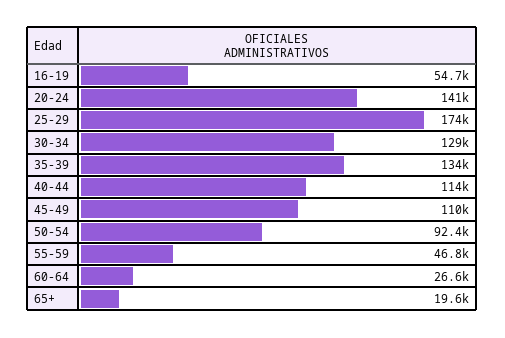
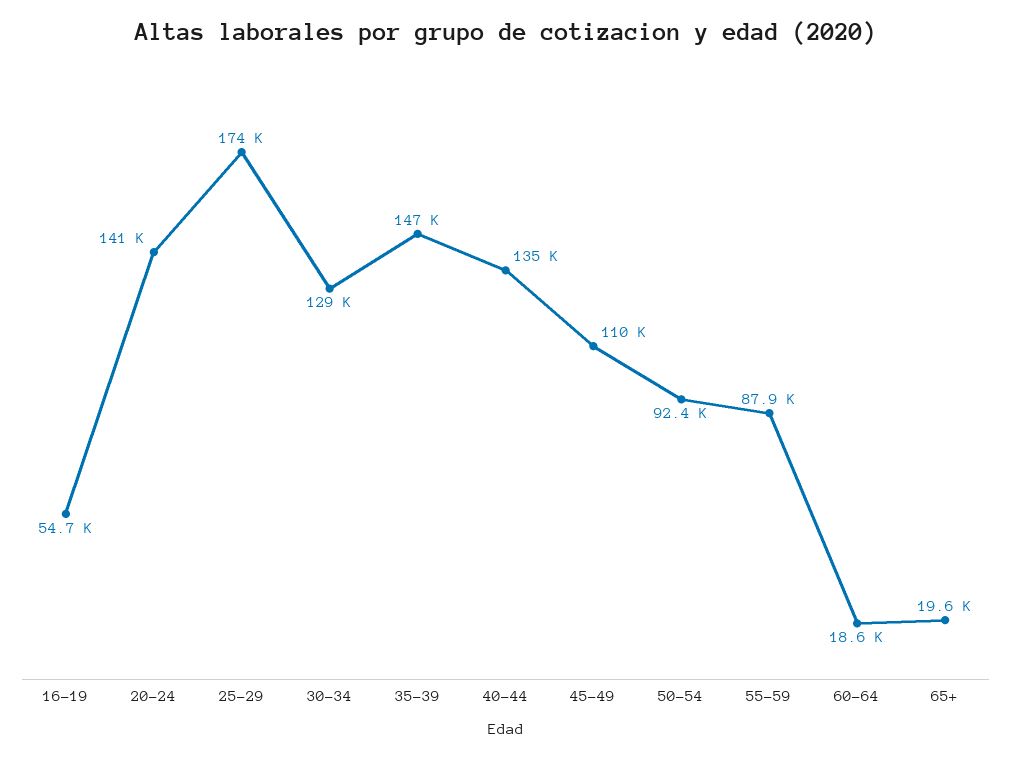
  {
    "16-19": 54700,
    "20-24": 141000,
    "25-29": 174000,
    "30-34": 129000,
-   "35-39": 134000,
+   "35-39": 147000,
-   "40-44": 114000,
+   "40-44": 135000,
    "45-49": 110000,
    "50-54": 92400,
-   "55-59": 46800,
+   "55-59": 87900,
-   "60-64": 26600,
+   "60-64": 18600,
    "65+": 19600
  }

